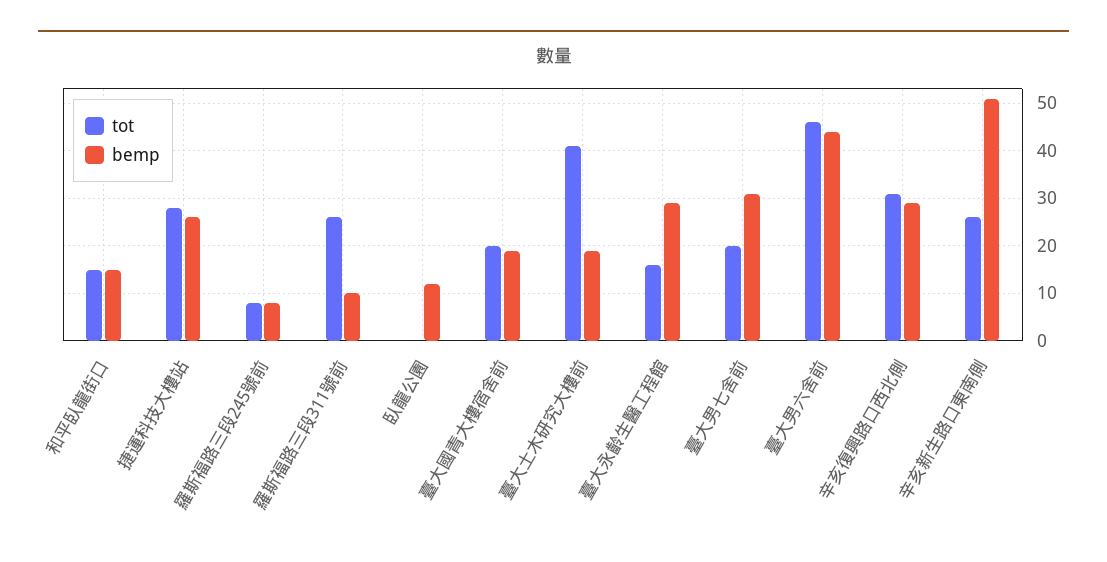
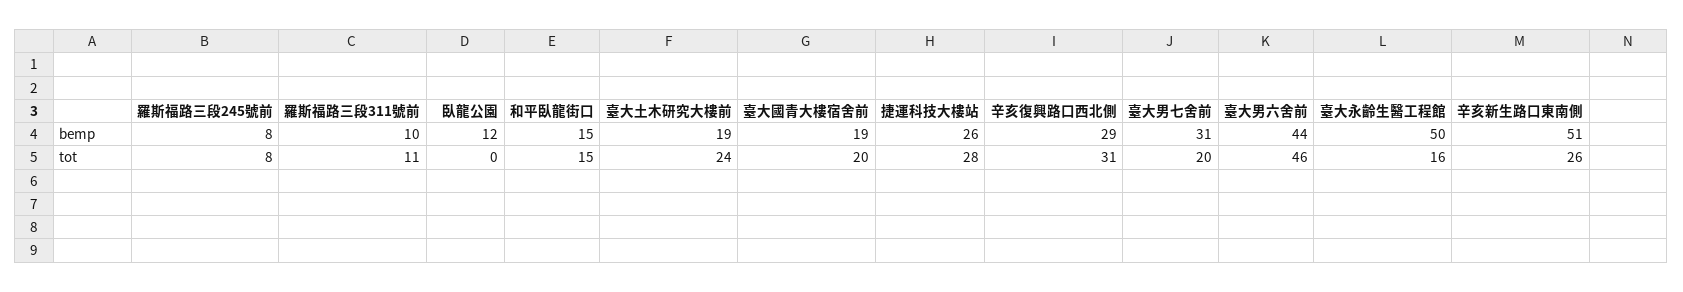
  {
    "tot": {
      "和平臥龍街口": 15,
      "捷運科技大樓站": 28,
      "羅斯福路三段245號前": 8,
-     "羅斯福路三段311號前": 25,
+     "羅斯福路三段311號前": 11,
      "臥龍公園": 0,
      "臺大國青大樓宿舍前": 20,
-     "臺大土木研究大樓前": 40,
+     "臺大土木研究大樓前": 24,
      "臺大永齡生醫工程館": 16,
      "臺大男七舍前": 20,
      "臺大男六舍前": 46,
      "辛亥復興路口西北側": 31,
      "辛亥新生路口東南側": 26
    },
    "bemp": {
      "和平臥龍街口": 15,
      "捷運科技大樓站": 26,
      "羅斯福路三段245號前": 8,
      "羅斯福路三段311號前": 10,
      "臥龍公園": 12,
      "臺大國青大樓宿舍前": 19,
      "臺大土木研究大樓前": 19,
-     "臺大永齡生醫工程館": 30,
+     "臺大永齡生醫工程館": 50,
      "臺大男七舍前": 31,
      "臺大男六舍前": 44,
      "辛亥復興路口西北側": 29,
      "辛亥新生路口東南側": 51
    }
  }

